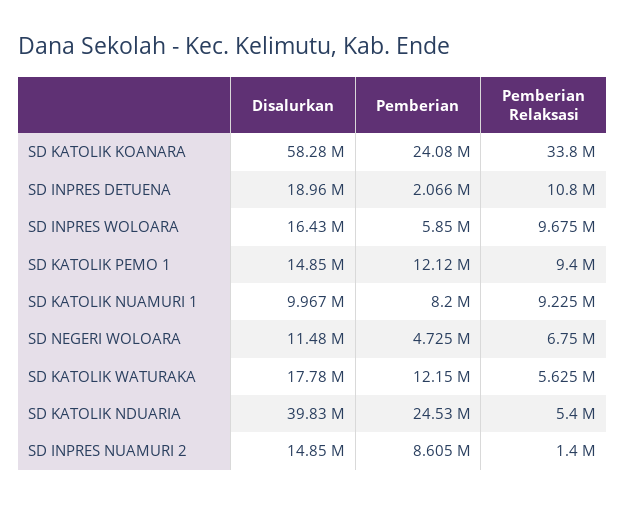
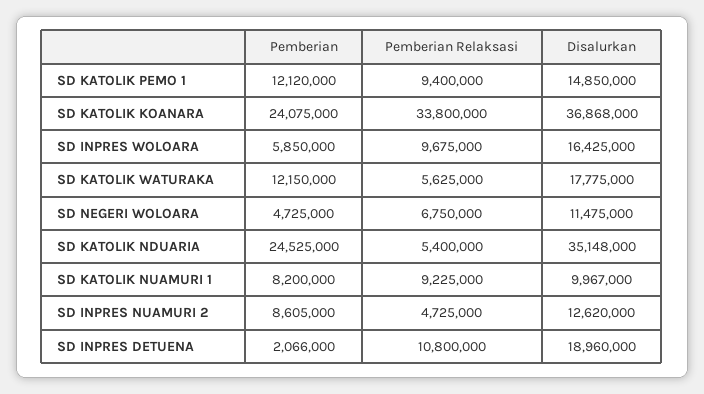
  {
    "Disalurkan": {
-     "SD KATOLIK KOANARA": 58280000,
+     "SD KATOLIK KOANARA": 36868000,
      "SD INPRES DETUENA": 18960000,
      "SD INPRES WOLOARA": 16425000,
      "SD KATOLIK PEMO 1": 14850000,
      "SD KATOLIK NUAMURI 1": 9967000,
      "SD NEGERI WOLOARA": 11475000,
      "SD KATOLIK WATURAKA": 17775000,
-     "SD KATOLIK NDUARIA": 39830000,
+     "SD KATOLIK NDUARIA": 35148000,
-     "SD INPRES NUAMURI 2": 14850000
+     "SD INPRES NUAMURI 2": 12620000
    },
    "Pemberian": {
      "SD KATOLIK KOANARA": 24075000,
      "SD INPRES DETUENA": 2066000,
      "SD INPRES WOLOARA": 5850000,
      "SD KATOLIK PEMO 1": 12120000,
      "SD KATOLIK NUAMURI 1": 8200000,
      "SD NEGERI WOLOARA": 4725000,
      "SD KATOLIK WATURAKA": 12150000,
      "SD KATOLIK NDUARIA": 24525000,
      "SD INPRES NUAMURI 2": 8605000
    },
    "Pemberian Relaksasi": {
      "SD KATOLIK KOANARA": 33800000,
      "SD INPRES DETUENA": 10800000,
      "SD INPRES WOLOARA": 9675000,
      "SD KATOLIK PEMO 1": 9400000,
      "SD KATOLIK NUAMURI 1": 9225000,
      "SD NEGERI WOLOARA": 6750000,
      "SD KATOLIK WATURAKA": 5625000,
      "SD KATOLIK NDUARIA": 5400000,
-     "SD INPRES NUAMURI 2": 1400000
+     "SD INPRES NUAMURI 2": 4725000
    }
  }

